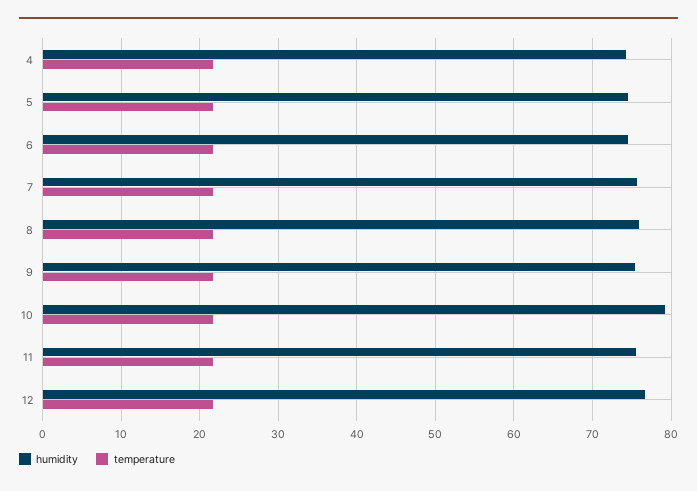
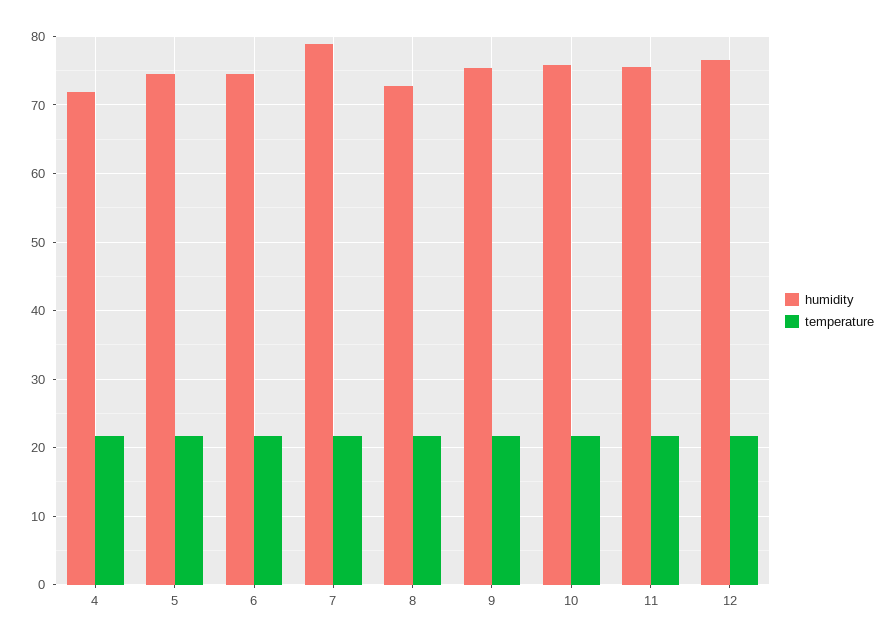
  {
    "humidity": {
-     "4": 74,
+     "4": 72,
      "5": 74,
      "6": 75,
-     "7": 76,
+     "7": 79,
-     "8": 76,
+     "8": 73,
      "9": 75,
-     "10": 79,
+     "10": 76,
      "11": 76,
      "12": 77
    },
    "temperature": {
      "4": 22,
      "5": 22,
      "6": 22,
      "7": 22,
      "8": 22,
      "9": 22,
      "10": 22,
      "11": 22,
      "12": 22
    }
  }

